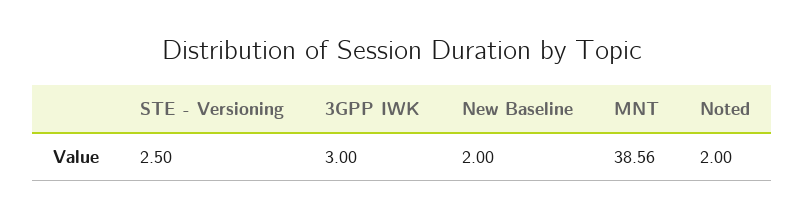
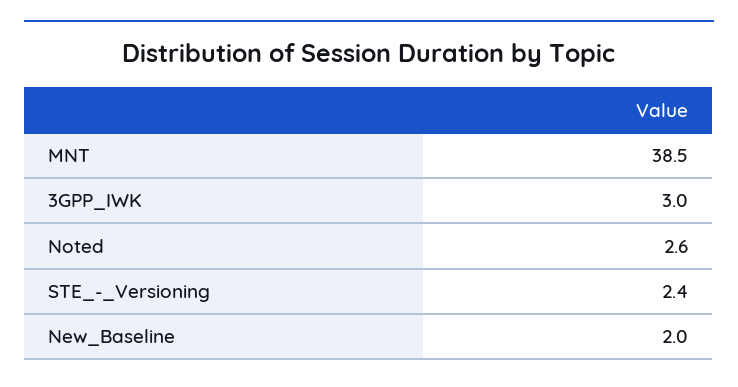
  {
-   "STE - Versioning": 2.5,
+   "STE - Versioning": 2.4,
    "3GPP IWK": 3,
    "New Baseline": 2,
-   "MNT": 38.56,
+   "MNT": 38.5,
-   "Noted": 2
+   "Noted": 2.6
  }

